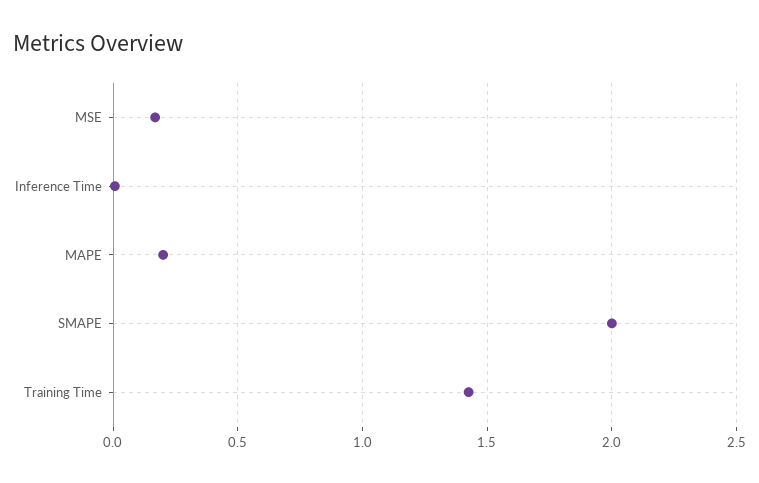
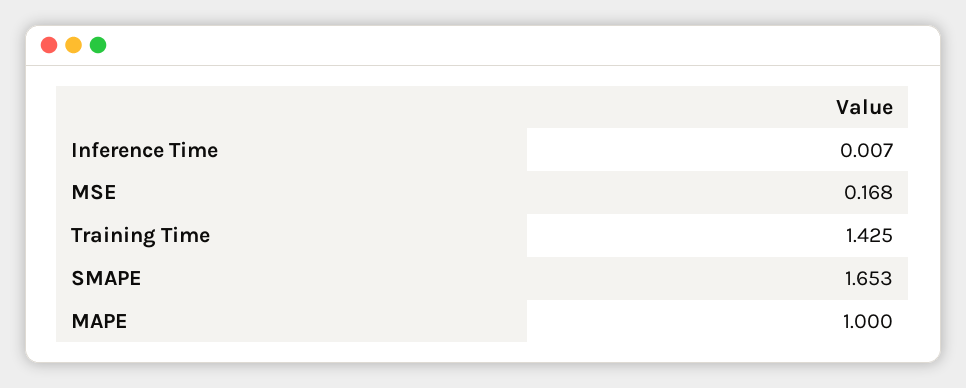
  {
    "MSE": 0.168,
    "Inference Time": 0.007,
-   "MAPE": 0.2,
+   "MAPE": 1,
-   "SMAPE": 2,
+   "SMAPE": 1.653,
    "Training Time": 1.425
  }

